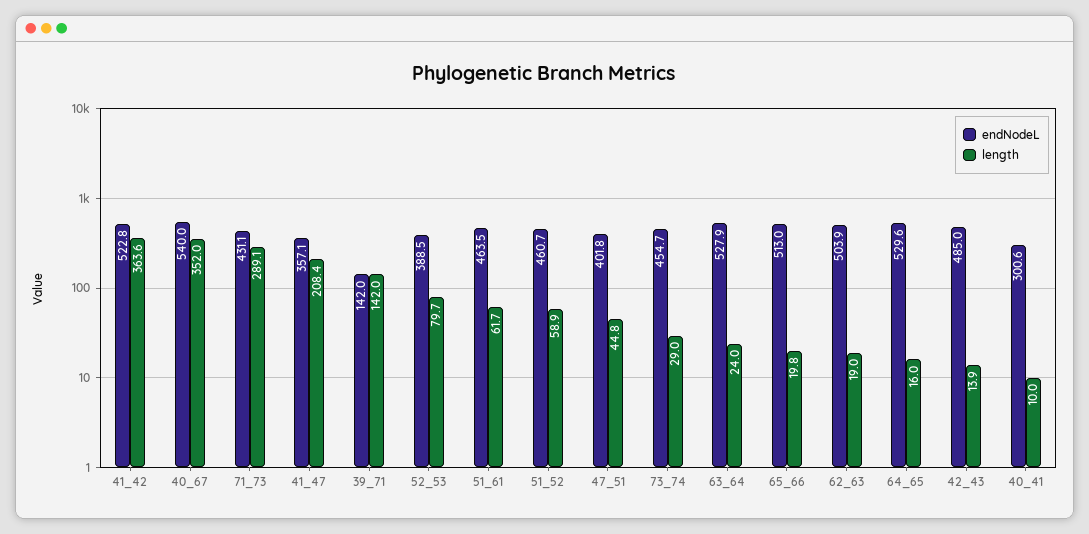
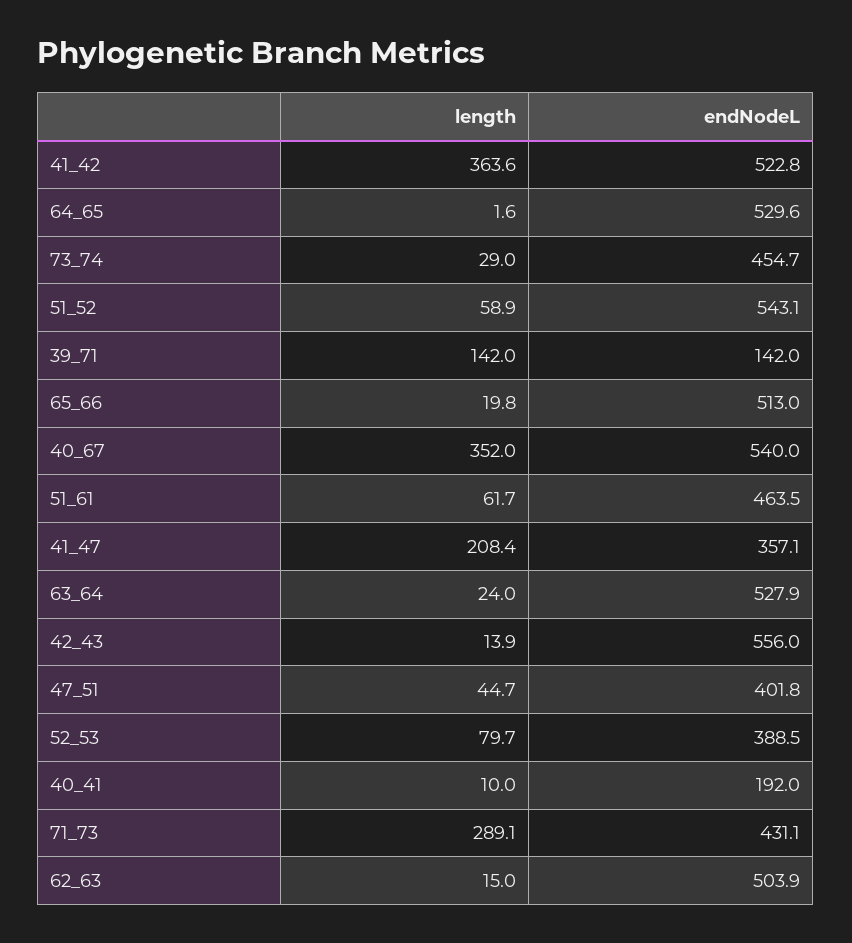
  {
    "endNodeL": {
      "41_42": 522.8,
      "40_67": 540,
      "71_73": 431.1,
      "41_47": 357.1,
      "39_71": 142,
      "52_53": 388.5,
      "51_61": 463.5,
-     "51_52": 460.7,
+     "51_52": 543.1,
      "47_51": 401.8,
      "73_74": 454.7,
      "63_64": 527.9,
      "65_66": 513,
      "62_63": 503.9,
      "64_65": 529.6,
-     "42_43": 485,
+     "42_43": 556,
-     "40_41": 300.6
+     "40_41": 192
    },
    "length": {
      "41_42": 363.6,
      "40_67": 352,
      "71_73": 289.1,
      "41_47": 208.4,
      "39_71": 142,
      "52_53": 79.7,
      "51_61": 61.7,
      "51_52": 58.9,
-     "47_51": 44.8,
+     "47_51": 44.7,
      "73_74": 29,
      "63_64": 24,
      "65_66": 19.8,
-     "62_63": 19,
+     "62_63": 15,
-     "64_65": 16,
+     "64_65": 1.6,
      "42_43": 13.9,
      "40_41": 10
    }
  }

